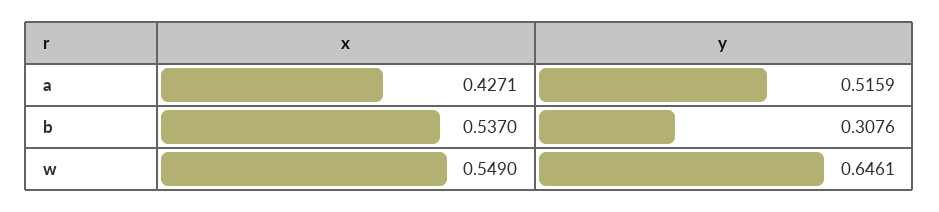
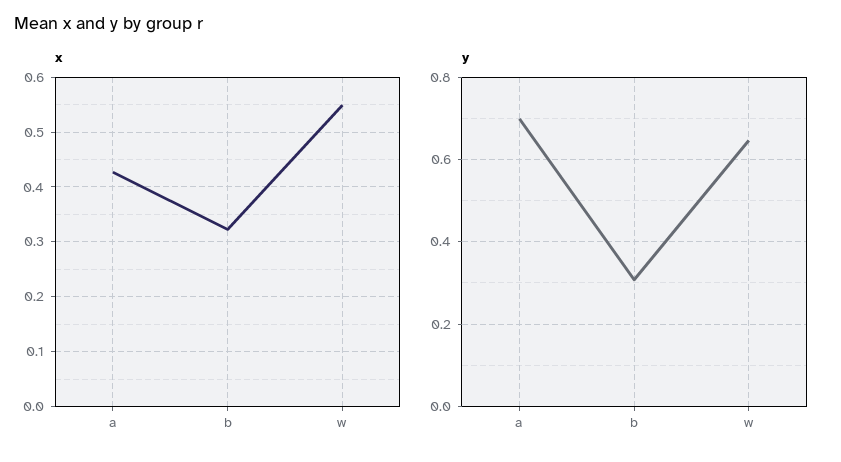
  {
    "x": {
      "a": 0.4271,
-     "b": 0.537,
+     "b": 0.32,
      "w": 0.549
    },
    "y": {
-     "a": 0.5159,
+     "a": 0.7,
      "b": 0.3076,
      "w": 0.6461
    }
  }

